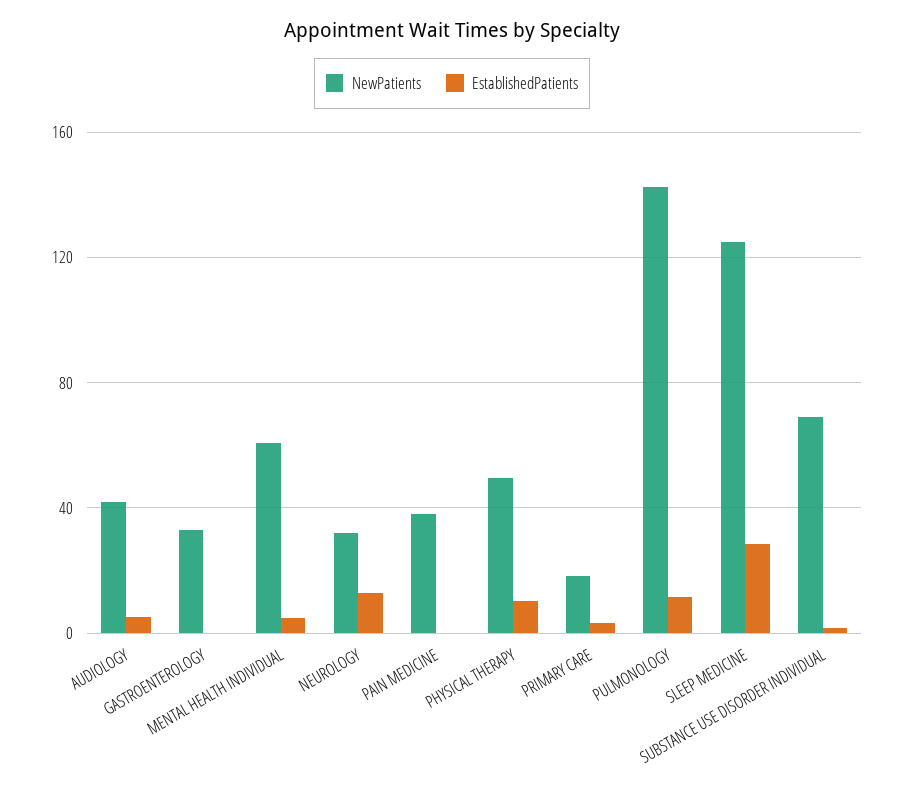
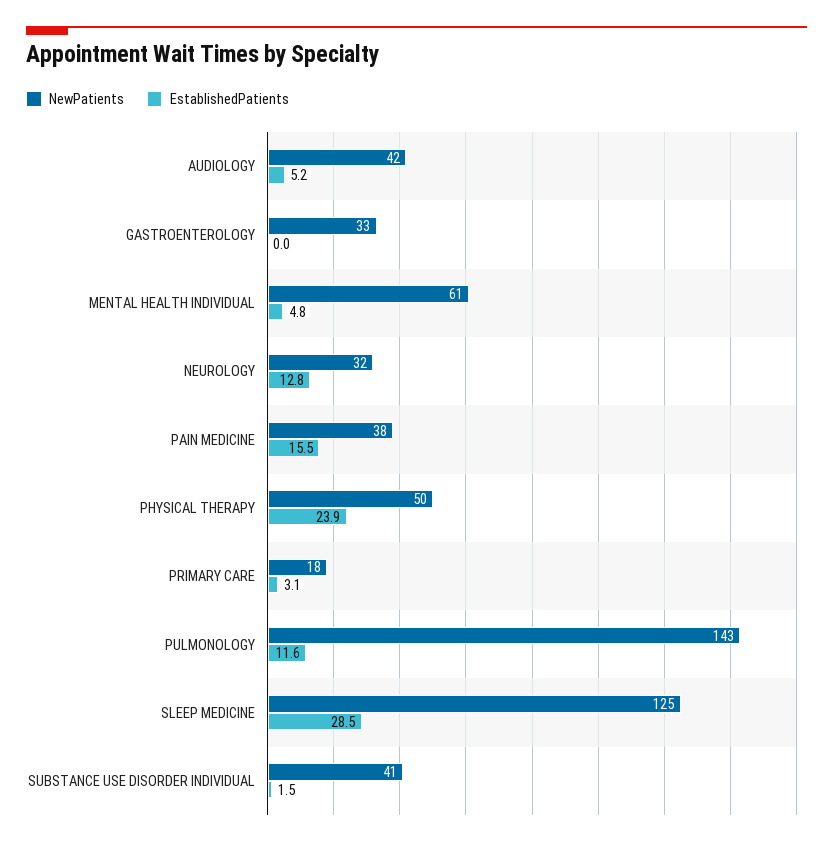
  {
    "NewPatients": {
      "AUDIOLOGY": 42,
      "GASTROENTEROLOGY": 33,
      "MENTAL HEALTH INDIVIDUAL": 61,
      "NEUROLOGY": 32,
      "PAIN MEDICINE": 38,
      "PHYSICAL THERAPY": 50,
      "PRIMARY CARE": 18,
      "PULMONOLOGY": 143,
      "SLEEP MEDICINE": 125,
-     "SUBSTANCE USE DISORDER INDIVIDUAL": 70
+     "SUBSTANCE USE DISORDER INDIVIDUAL": 41
    },
    "EstablishedPatients": {
      "AUDIOLOGY": 5.2,
      "GASTROENTEROLOGY": 0,
      "MENTAL HEALTH INDIVIDUAL": 4.8,
      "NEUROLOGY": 12.8,
-     "PAIN MEDICINE": 0,
+     "PAIN MEDICINE": 15.5,
-     "PHYSICAL THERAPY": 10,
+     "PHYSICAL THERAPY": 23.9,
      "PRIMARY CARE": 3.1,
      "PULMONOLOGY": 11.6,
      "SLEEP MEDICINE": 28.5,
      "SUBSTANCE USE DISORDER INDIVIDUAL": 1.5
    }
  }

